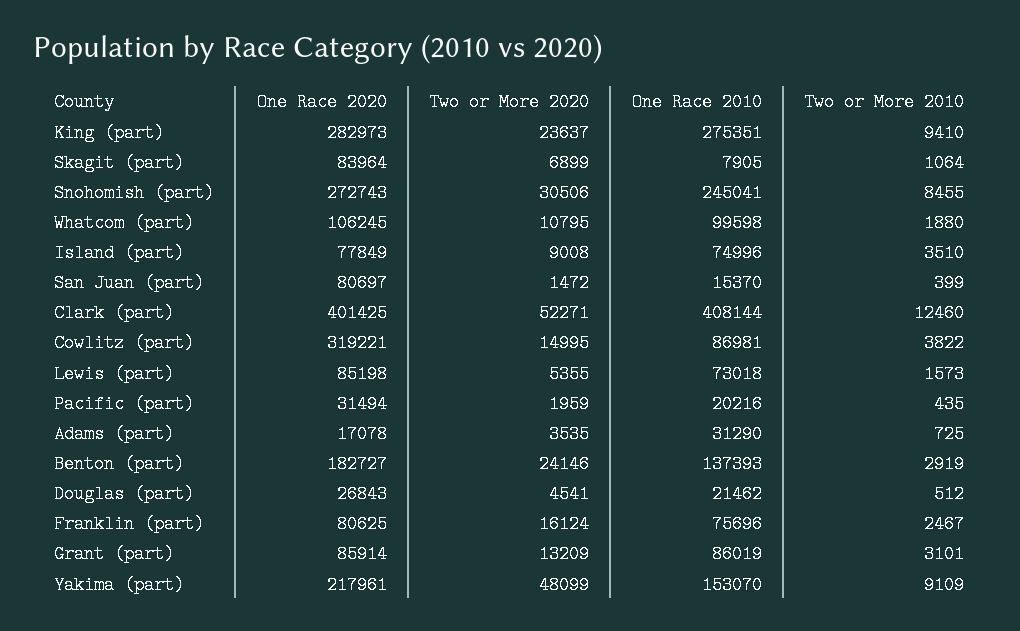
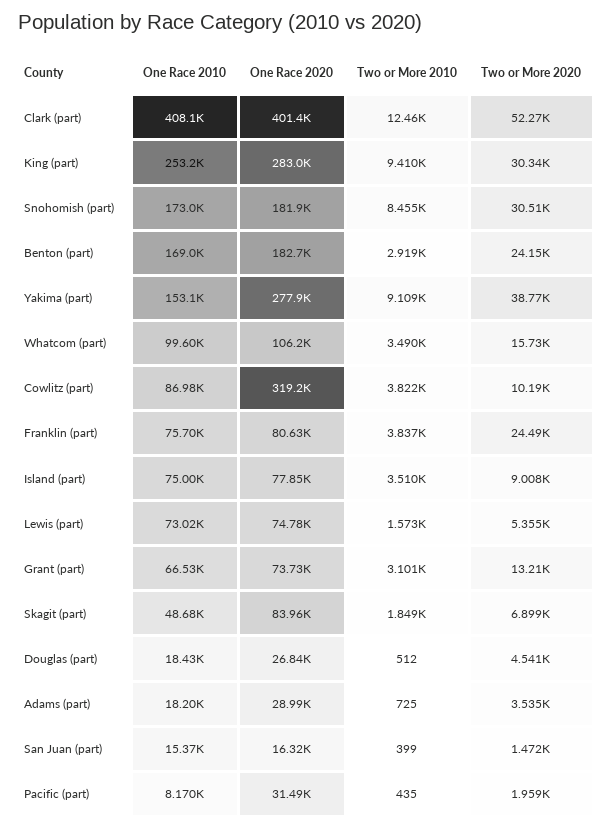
  {
    "One Race 2020": {
      "King (part)": 282973,
      "Skagit (part)": 83964,
-     "Snohomish (part)": 272743,
+     "Snohomish (part)": 181900,
      "Whatcom (part)": 106245,
      "Island (part)": 77849,
-     "San Juan (part)": 80697,
+     "San Juan (part)": 16320,
      "Clark (part)": 401425,
      "Cowlitz (part)": 319221,
-     "Lewis (part)": 85198,
+     "Lewis (part)": 74780,
      "Pacific (part)": 31494,
-     "Adams (part)": 17078,
+     "Adams (part)": 28990,
      "Benton (part)": 182727,
      "Douglas (part)": 26843,
      "Franklin (part)": 80625,
-     "Grant (part)": 85914,
+     "Grant (part)": 73730,
-     "Yakima (part)": 217961
+     "Yakima (part)": 277900
    },
    "Two or More 2020": {
-     "King (part)": 23637,
+     "King (part)": 30340,
      "Skagit (part)": 6899,
      "Snohomish (part)": 30506,
-     "Whatcom (part)": 10795,
+     "Whatcom (part)": 15730,
      "Island (part)": 9008,
      "San Juan (part)": 1472,
      "Clark (part)": 52271,
-     "Cowlitz (part)": 14995,
+     "Cowlitz (part)": 10190,
      "Lewis (part)": 5355,
      "Pacific (part)": 1959,
      "Adams (part)": 3535,
      "Benton (part)": 24146,
      "Douglas (part)": 4541,
-     "Franklin (part)": 16124,
+     "Franklin (part)": 24490,
      "Grant (part)": 13209,
-     "Yakima (part)": 48099
+     "Yakima (part)": 38770
    },
    "One Race 2010": {
-     "King (part)": 275351,
+     "King (part)": 253200,
-     "Skagit (part)": 7905,
+     "Skagit (part)": 48680,
-     "Snohomish (part)": 245041,
+     "Snohomish (part)": 173000,
      "Whatcom (part)": 99598,
      "Island (part)": 74996,
      "San Juan (part)": 15370,
      "Clark (part)": 408144,
      "Cowlitz (part)": 86981,
      "Lewis (part)": 73018,
-     "Pacific (part)": 20216,
+     "Pacific (part)": 8170,
-     "Adams (part)": 31290,
+     "Adams (part)": 18200,
-     "Benton (part)": 137393,
+     "Benton (part)": 169000,
-     "Douglas (part)": 21462,
+     "Douglas (part)": 18430,
      "Franklin (part)": 75696,
-     "Grant (part)": 86019,
+     "Grant (part)": 66530,
      "Yakima (part)": 153070
    },
    "Two or More 2010": {
      "King (part)": 9410,
-     "Skagit (part)": 1064,
+     "Skagit (part)": 1849,
      "Snohomish (part)": 8455,
-     "Whatcom (part)": 1880,
+     "Whatcom (part)": 3490,
      "Island (part)": 3510,
      "San Juan (part)": 399,
      "Clark (part)": 12460,
      "Cowlitz (part)": 3822,
      "Lewis (part)": 1573,
      "Pacific (part)": 435,
      "Adams (part)": 725,
      "Benton (part)": 2919,
      "Douglas (part)": 512,
-     "Franklin (part)": 2467,
+     "Franklin (part)": 3837,
      "Grant (part)": 3101,
      "Yakima (part)": 9109
    }
  }

